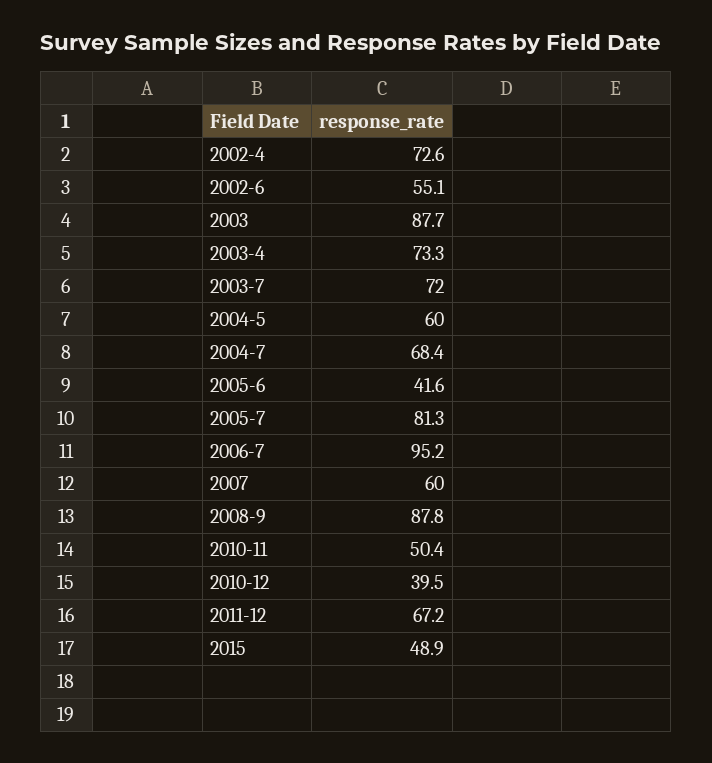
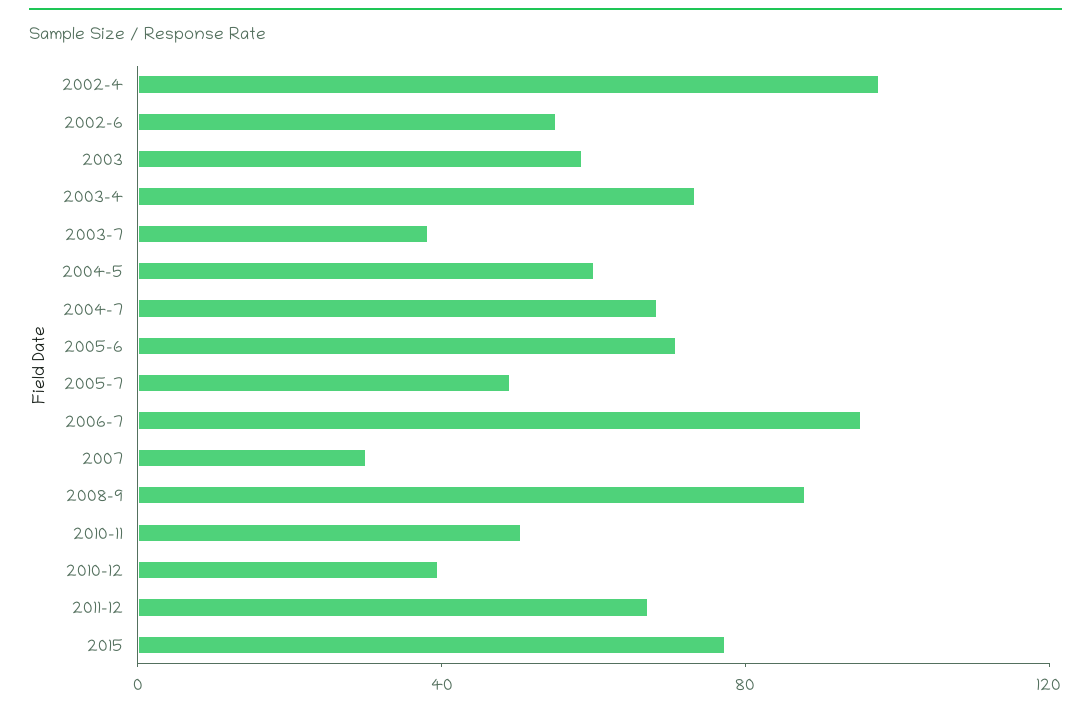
  {
-   "2002-4": 72.6,
+   "2002-4": 100,
    "2002-6": 55.1,
-   "2003": 87.7,
+   "2003": 60,
    "2003-4": 73.3,
-   "2003-7": 72,
+   "2003-7": 40,
    "2004-5": 60,
    "2004-7": 68.4,
-   "2005-6": 41.6,
+   "2005-6": 70,
-   "2005-7": 81.3,
+   "2005-7": 50,
    "2006-7": 95.2,
-   "2007": 60,
+   "2007": 30,
    "2008-9": 87.8,
    "2010-11": 50.4,
    "2010-12": 39.5,
    "2011-12": 67.2,
-   "2015": 48.9
+   "2015": 80
  }

